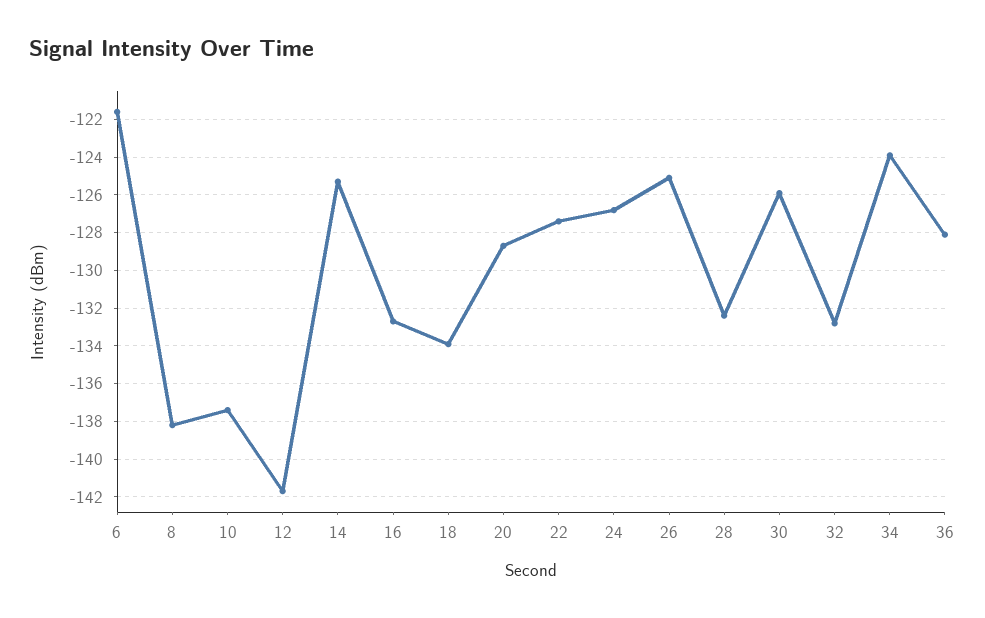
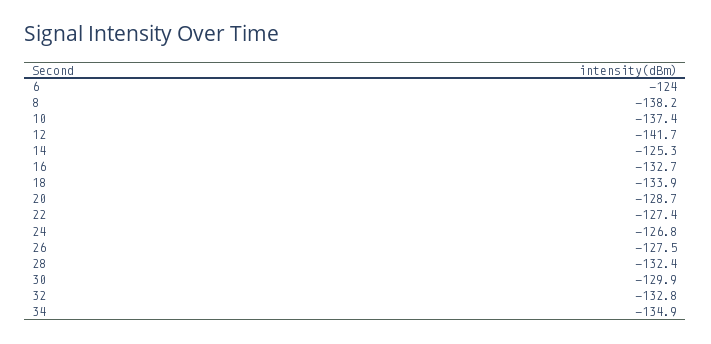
  {
-   "6": -121.5,
+   "6": -124,
    "8": -138.2,
    "10": -137.4,
    "12": -141.7,
    "14": -125.3,
    "16": -132.7,
    "18": -133.9,
    "20": -128.7,
    "22": -127.4,
    "24": -126.8,
-   "26": -125,
+   "26": -127.5,
    "28": -132.4,
-   "30": -126,
+   "30": -129.9,
    "32": -132.8,
-   "34": -124,
+   "34": -134.9
-   "36": -128
  }

